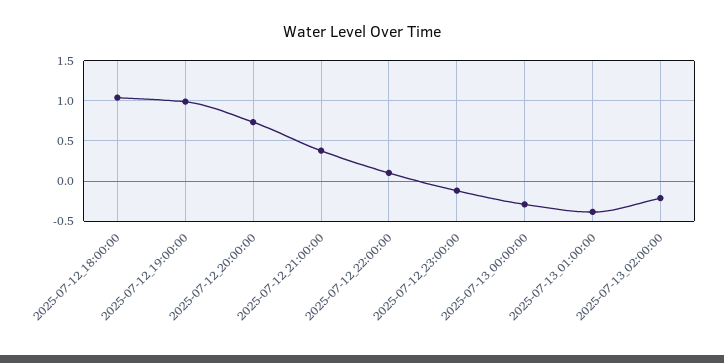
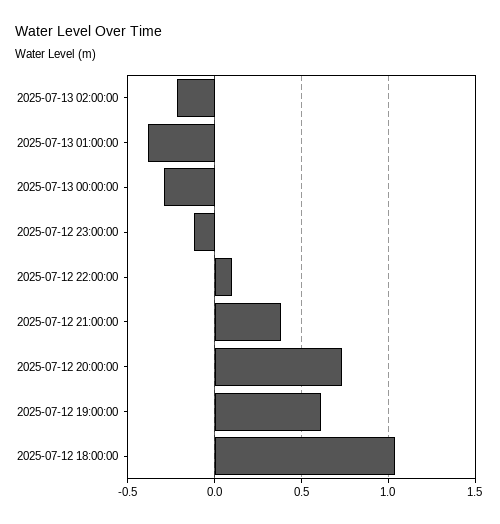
  {
    "2025-07-12_18:00:00": 1.05,
-   "2025-07-12_19:00:00": 1,
+   "2025-07-12_19:00:00": 0.6,
    "2025-07-12_20:00:00": 0.75,
    "2025-07-12_21:00:00": 0.4,
    "2025-07-12_22:00:00": 0.1,
    "2025-07-12_23:00:00": -0.1,
    "2025-07-13_00:00:00": -0.3,
    "2025-07-13_01:00:00": -0.4,
    "2025-07-13_02:00:00": -0.2
  }

